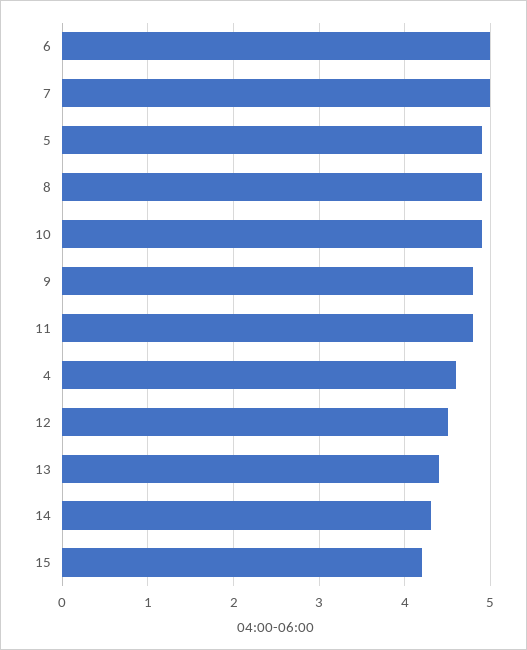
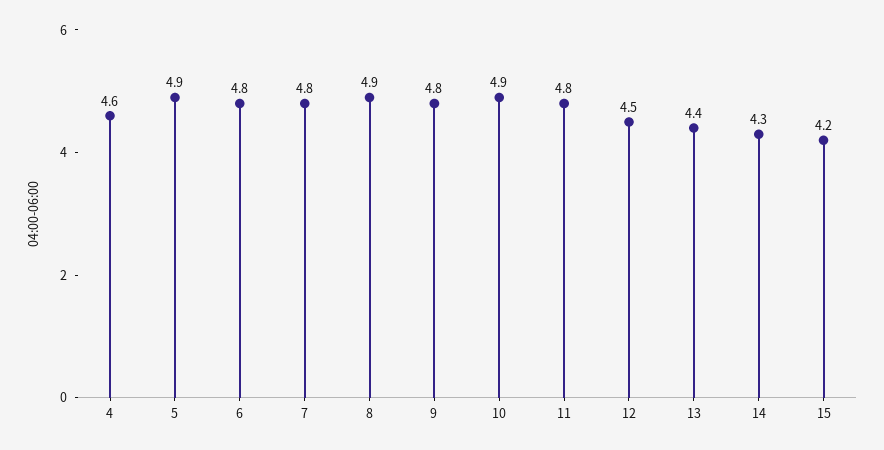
  {
-   "6": 5,
+   "6": 4.8,
-   "7": 5,
+   "7": 4.8,
    "5": 4.9,
    "8": 4.9,
    "10": 4.9,
    "9": 4.8,
    "11": 4.8,
    "4": 4.6,
    "12": 4.5,
    "13": 4.4,
    "14": 4.3,
    "15": 4.2
  }

